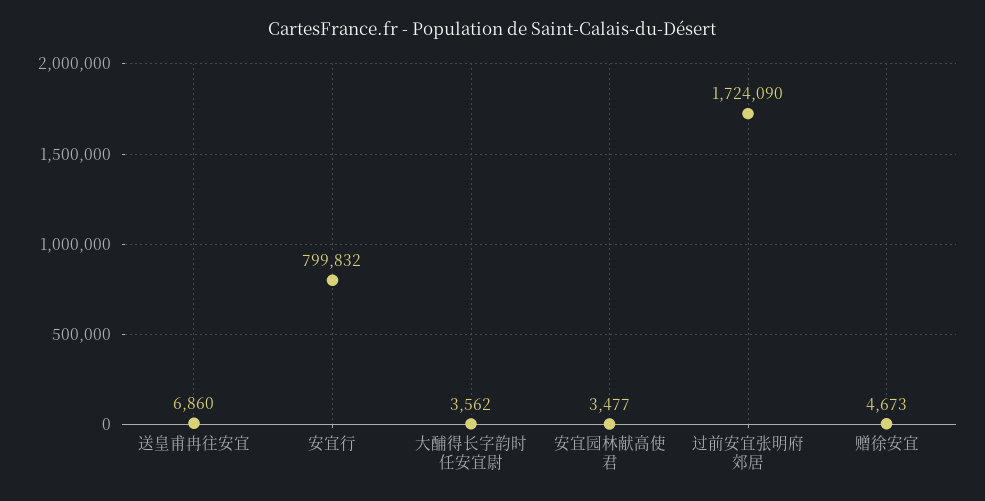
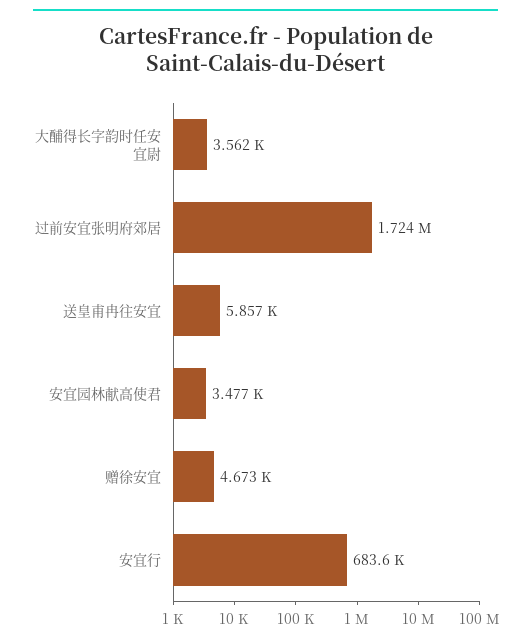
  {
-   "送皇甫冉往安宜": 6860,
+   "送皇甫冉往安宜": 5857,
-   "安宜行": 799832,
+   "安宜行": 683600,
    "大酺得长字韵时任安宜尉": 3562,
    "安宜园林献高使君": 3477,
    "过前安宜张明府郊居": 1724090,
    "赠徐安宜": 4673
  }

